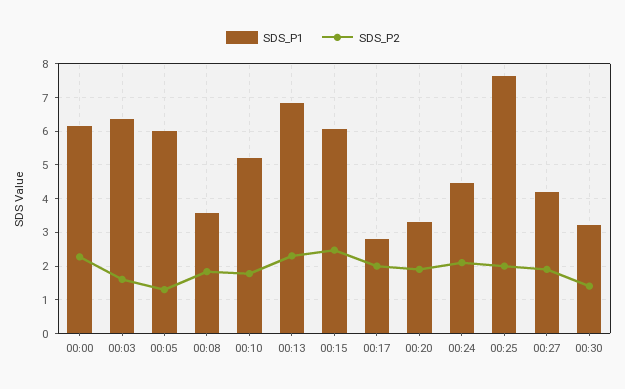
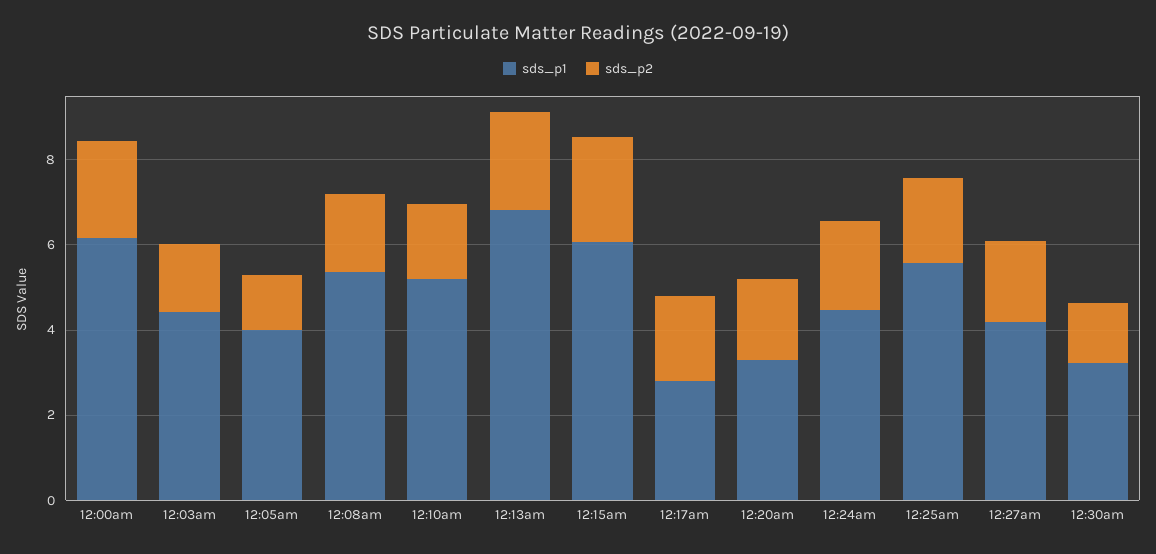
  {
    "SDS_P1": {
      "00:00": 6.2,
-     "00:03": 6.4,
+     "00:03": 4.5,
-     "00:05": 6,
+     "00:05": 4,
-     "00:08": 3.6,
+     "00:08": 5.5,
      "00:10": 5.2,
      "00:13": 6.8,
      "00:15": 6,
      "00:17": 2.8,
      "00:20": 3.4,
      "00:24": 4.4,
-     "00:25": 7.6,
+     "00:25": 5.5,
      "00:27": 4.2,
      "00:30": 3.2
    },
    "SDS_P2": {
      "00:00": 2.2,
      "00:03": 1.6,
      "00:05": 1.4,
      "00:08": 1.8,
      "00:10": 1.8,
      "00:13": 2.4,
      "00:15": 2.4,
      "00:17": 2,
      "00:20": 2,
      "00:24": 2.2,
      "00:25": 2,
      "00:27": 2,
      "00:30": 1.4
    }
  }

